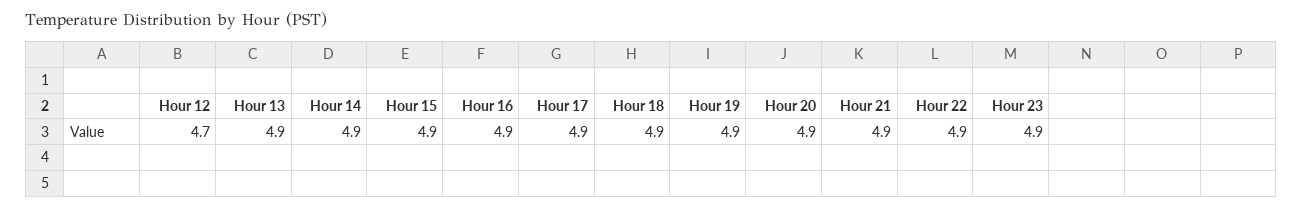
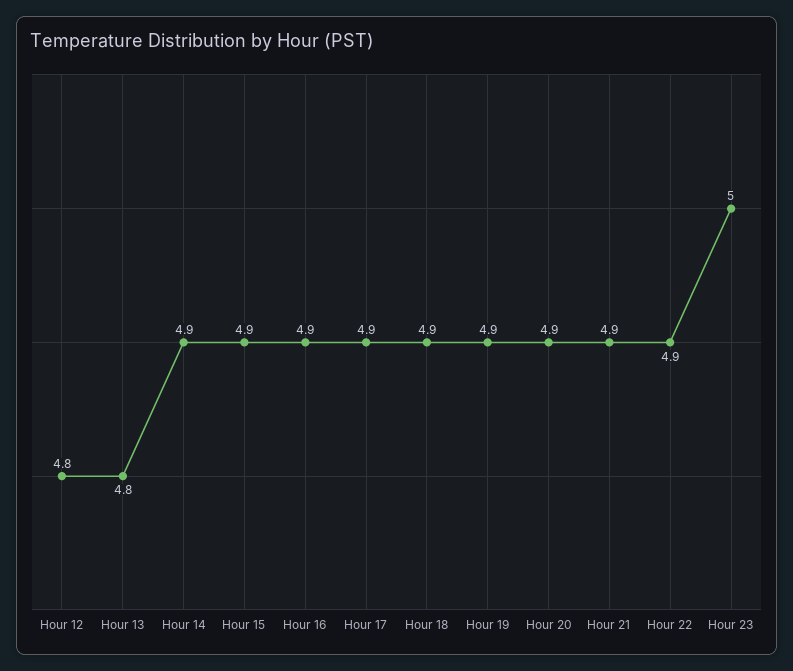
  {
-   "Hour 12": 4.7,
+   "Hour 12": 4.8,
-   "Hour 13": 4.9,
+   "Hour 13": 4.8,
    "Hour 14": 4.9,
    "Hour 15": 4.9,
    "Hour 16": 4.9,
    "Hour 17": 4.9,
    "Hour 18": 4.9,
    "Hour 19": 4.9,
    "Hour 20": 4.9,
    "Hour 21": 4.9,
    "Hour 22": 4.9,
-   "Hour 23": 4.9
+   "Hour 23": 5
  }

